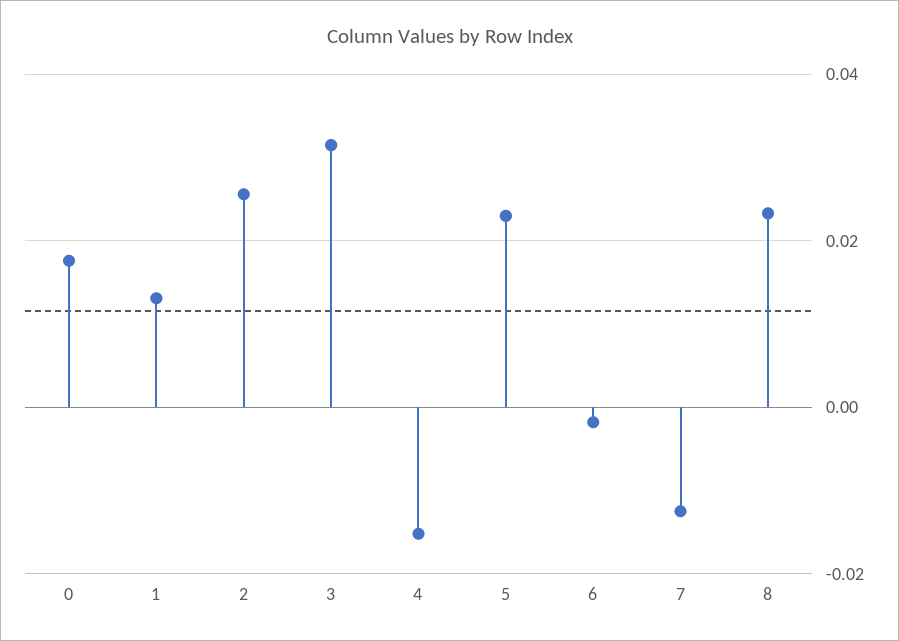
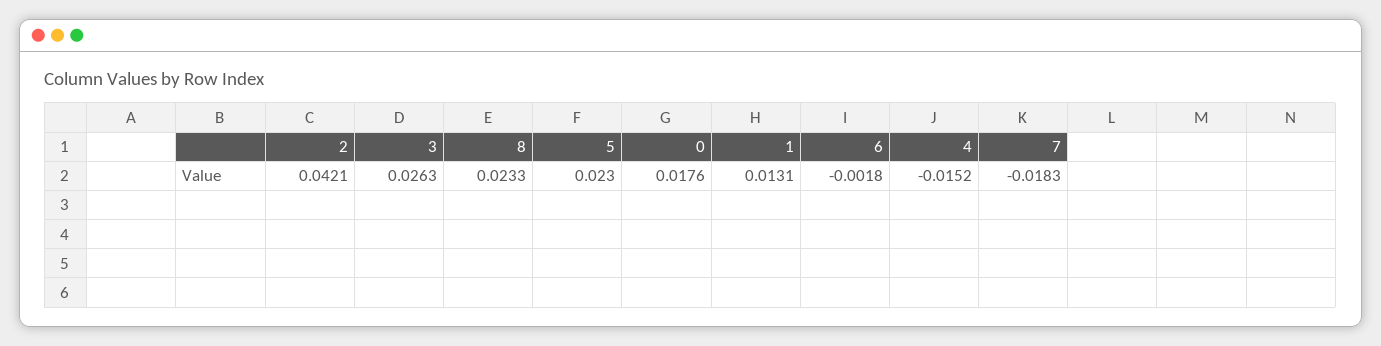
  {
    "0": 0.0176,
    "1": 0.0131,
-   "2": 0.026,
+   "2": 0.0421,
-   "3": 0.032,
+   "3": 0.0263,
    "4": -0.0152,
    "5": 0.023,
    "6": -0.0018,
-   "7": -0.012,
+   "7": -0.0183,
    "8": 0.0233
  }

